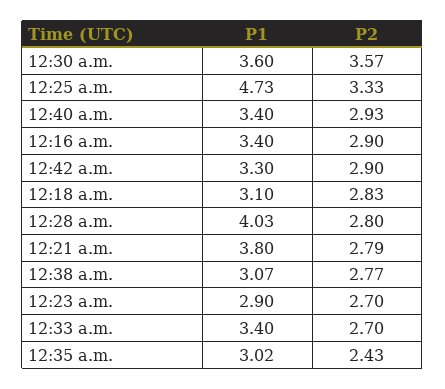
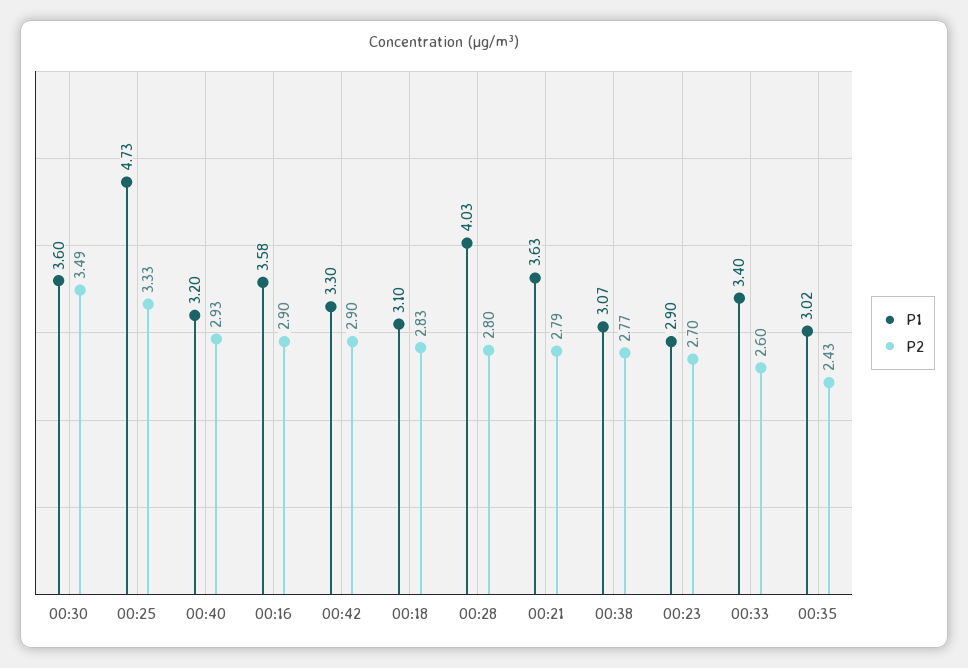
  {
    "P1": {
      "12:30 a.m.": 3.6,
      "12:25 a.m.": 4.73,
-     "12:40 a.m.": 3.4,
+     "12:40 a.m.": 3.2,
-     "12:16 a.m.": 3.4,
+     "12:16 a.m.": 3.58,
      "12:42 a.m.": 3.3,
      "12:18 a.m.": 3.1,
      "12:28 a.m.": 4.03,
-     "12:21 a.m.": 3.8,
+     "12:21 a.m.": 3.63,
      "12:38 a.m.": 3.07,
      "12:23 a.m.": 2.9,
      "12:33 a.m.": 3.4,
      "12:35 a.m.": 3.02
    },
    "P2": {
-     "12:30 a.m.": 3.57,
+     "12:30 a.m.": 3.49,
      "12:25 a.m.": 3.33,
      "12:40 a.m.": 2.93,
      "12:16 a.m.": 2.9,
      "12:42 a.m.": 2.9,
      "12:18 a.m.": 2.83,
      "12:28 a.m.": 2.8,
      "12:21 a.m.": 2.79,
      "12:38 a.m.": 2.77,
      "12:23 a.m.": 2.7,
-     "12:33 a.m.": 2.7,
+     "12:33 a.m.": 2.6,
      "12:35 a.m.": 2.43
    }
  }

